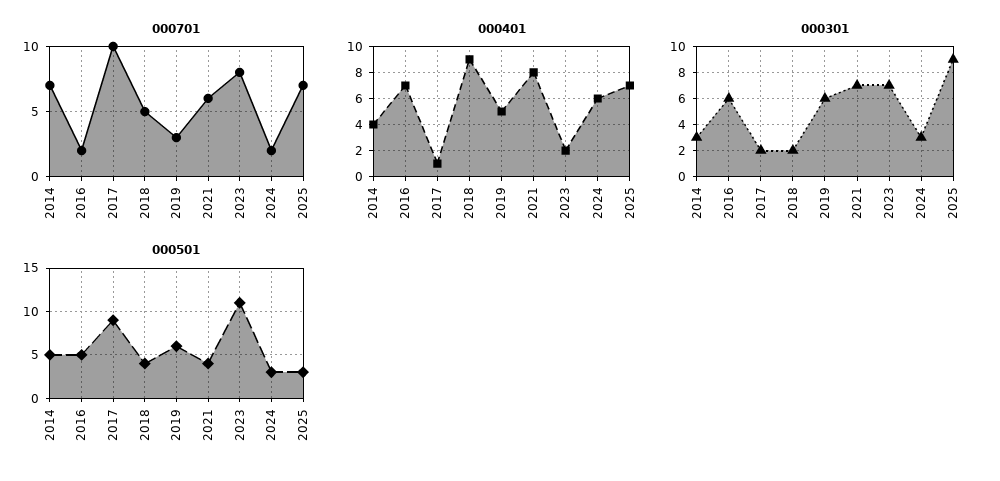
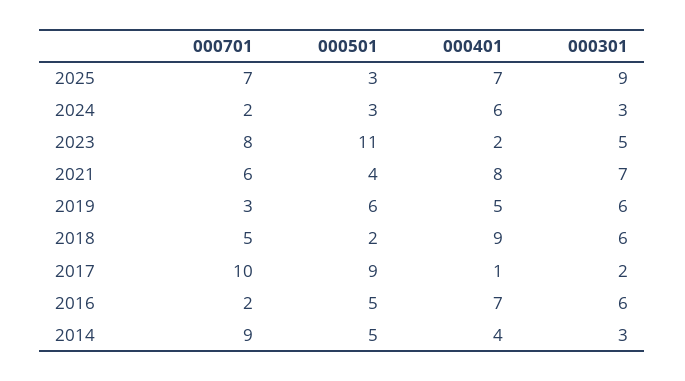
  {
    "000701": {
-     "2014": 7,
+     "2014": 9,
      "2016": 2,
      "2017": 10,
      "2018": 5,
      "2019": 3,
      "2021": 6,
      "2023": 8,
      "2024": 2,
      "2025": 7
    },
    "000401": {
      "2014": 4,
      "2016": 7,
      "2017": 1,
      "2018": 9,
      "2019": 5,
      "2021": 8,
      "2023": 2,
      "2024": 6,
      "2025": 7
    },
    "000301": {
      "2014": 3,
      "2016": 6,
      "2017": 2,
-     "2018": 2,
+     "2018": 6,
      "2019": 6,
      "2021": 7,
-     "2023": 7,
+     "2023": 5,
      "2024": 3,
      "2025": 9
    },
    "000501": {
      "2014": 5,
      "2016": 5,
      "2017": 9,
-     "2018": 4,
+     "2018": 2,
      "2019": 6,
      "2021": 4,
      "2023": 11,
      "2024": 3,
      "2025": 3
    }
  }

